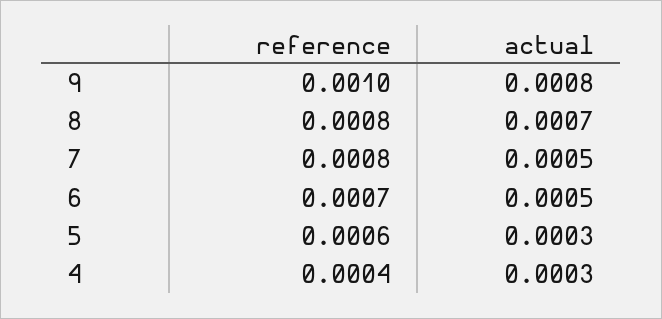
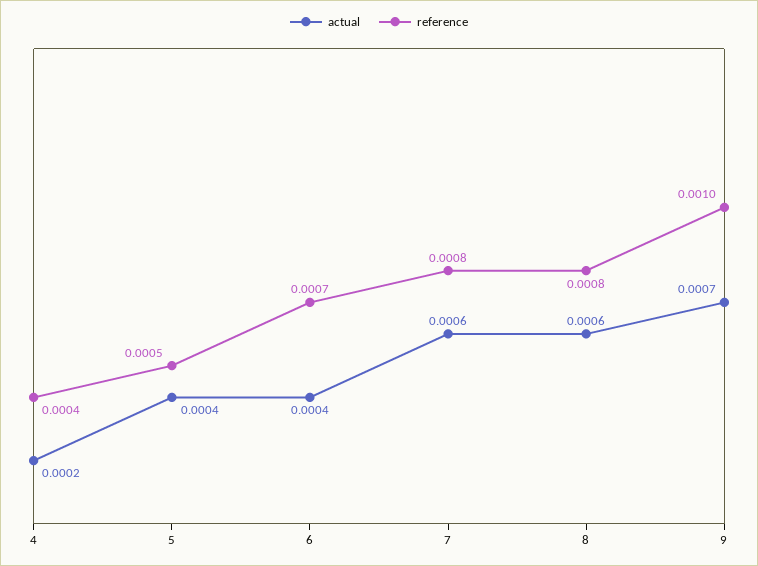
  {
    "reference": {
      "9": 0.001,
      "8": 0.0008,
      "7": 0.0008,
      "6": 0.0007,
-     "5": 0.0006,
+     "5": 0.0005,
      "4": 0.0004
    },
    "actual": {
-     "9": 0.0008,
+     "9": 0.0007,
-     "8": 0.0007,
+     "8": 0.0006,
-     "7": 0.0005,
+     "7": 0.0006,
-     "6": 0.0005,
+     "6": 0.0004,
-     "5": 0.0003,
+     "5": 0.0004,
-     "4": 0.0003
+     "4": 0.0002
    }
  }

